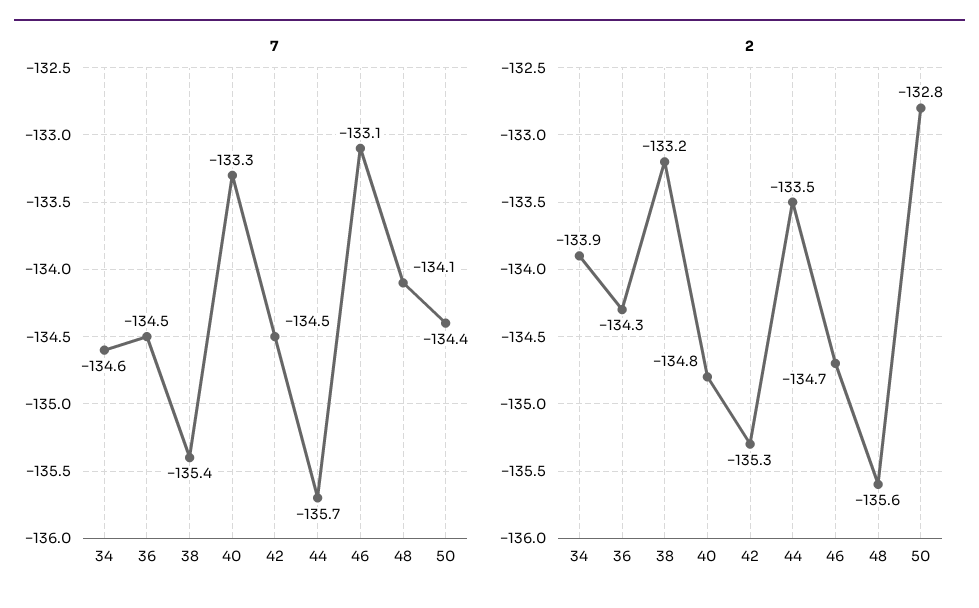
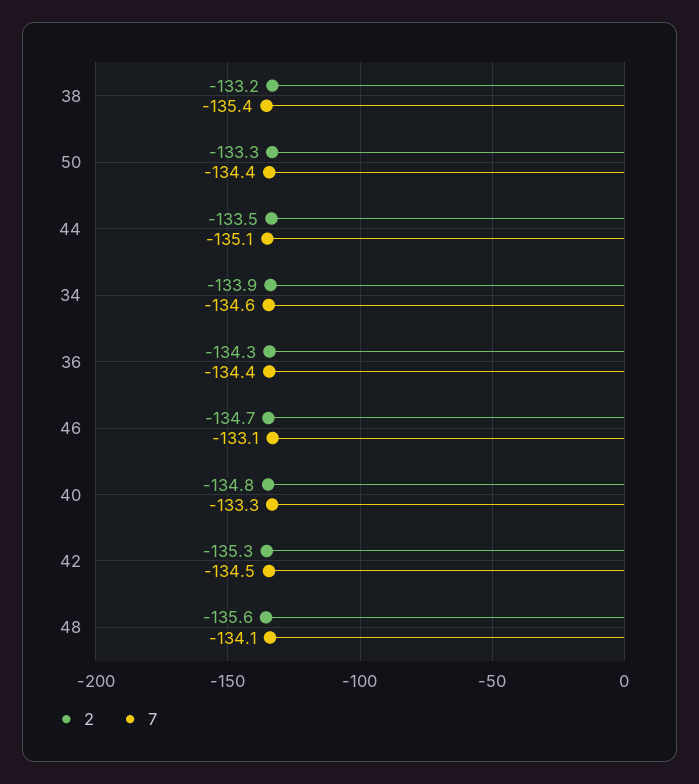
  {
    "7": {
      "34": -134.6,
-     "36": -134.5,
+     "36": -134.4,
      "38": -135.4,
      "40": -133.3,
      "42": -134.5,
-     "44": -135.7,
+     "44": -135.1,
      "46": -133.1,
      "48": -134.1,
      "50": -134.4
    },
    "2": {
      "34": -133.9,
      "36": -134.3,
      "38": -133.2,
      "40": -134.8,
      "42": -135.3,
      "44": -133.5,
      "46": -134.7,
      "48": -135.6,
-     "50": -132.8
+     "50": -133.3
    }
  }

